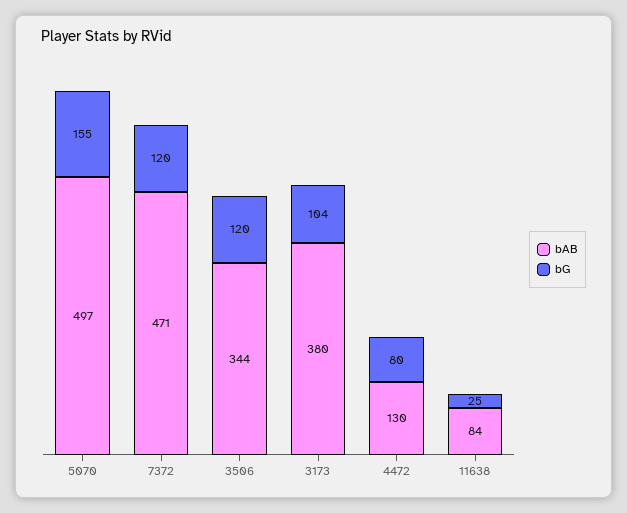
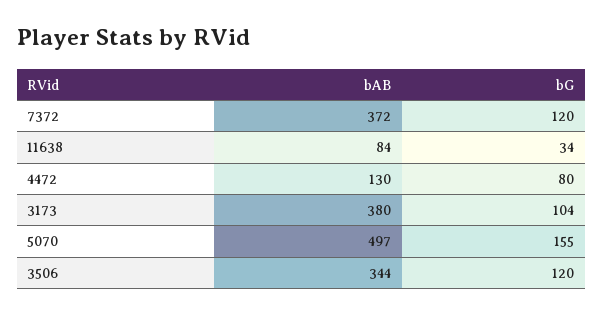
  {
    "bAB": {
      "5070": 497,
-     "7372": 471,
+     "7372": 372,
      "3506": 344,
      "3173": 380,
      "4472": 130,
      "11638": 84
    },
    "bG": {
      "5070": 155,
      "7372": 120,
      "3506": 120,
      "3173": 104,
      "4472": 80,
-     "11638": 25
+     "11638": 34
    }
  }

